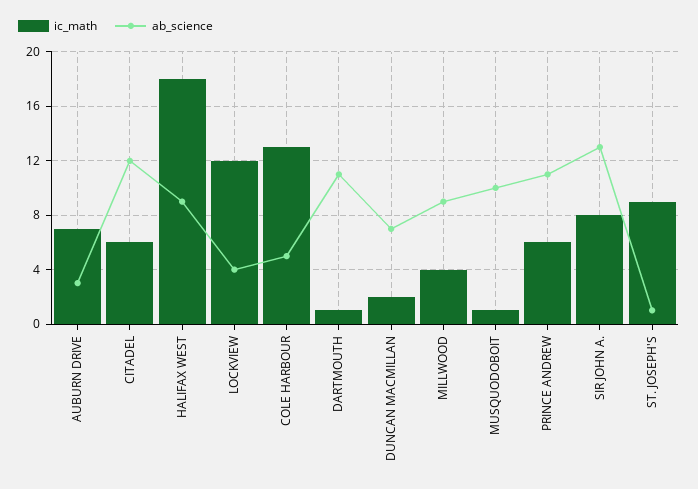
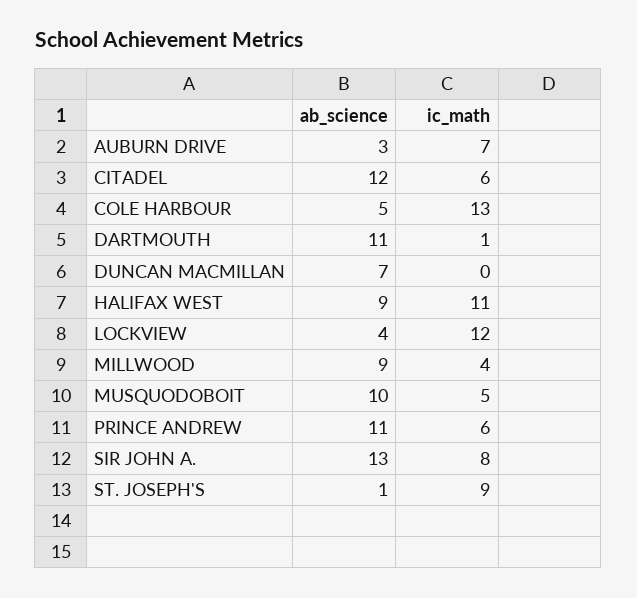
  {
    "ic_math": {
      "AUBURN DRIVE": 7,
      "CITADEL": 6,
-     "HALIFAX WEST": 18,
+     "HALIFAX WEST": 11,
      "LOCKVIEW": 12,
      "COLE HARBOUR": 13,
      "DARTMOUTH": 1,
-     "DUNCAN MACMILLAN": 2,
+     "DUNCAN MACMILLAN": 0,
      "MILLWOOD": 4,
-     "MUSQUODOBOIT": 1,
+     "MUSQUODOBOIT": 5,
      "PRINCE ANDREW": 6,
      "SIR JOHN A.": 8,
      "ST. JOSEPH'S": 9
    },
    "ab_science": {
      "AUBURN DRIVE": 3,
      "CITADEL": 12,
      "HALIFAX WEST": 9,
      "LOCKVIEW": 4,
      "COLE HARBOUR": 5,
      "DARTMOUTH": 11,
      "DUNCAN MACMILLAN": 7,
      "MILLWOOD": 9,
      "MUSQUODOBOIT": 10,
      "PRINCE ANDREW": 11,
      "SIR JOHN A.": 13,
      "ST. JOSEPH'S": 1
    }
  }

